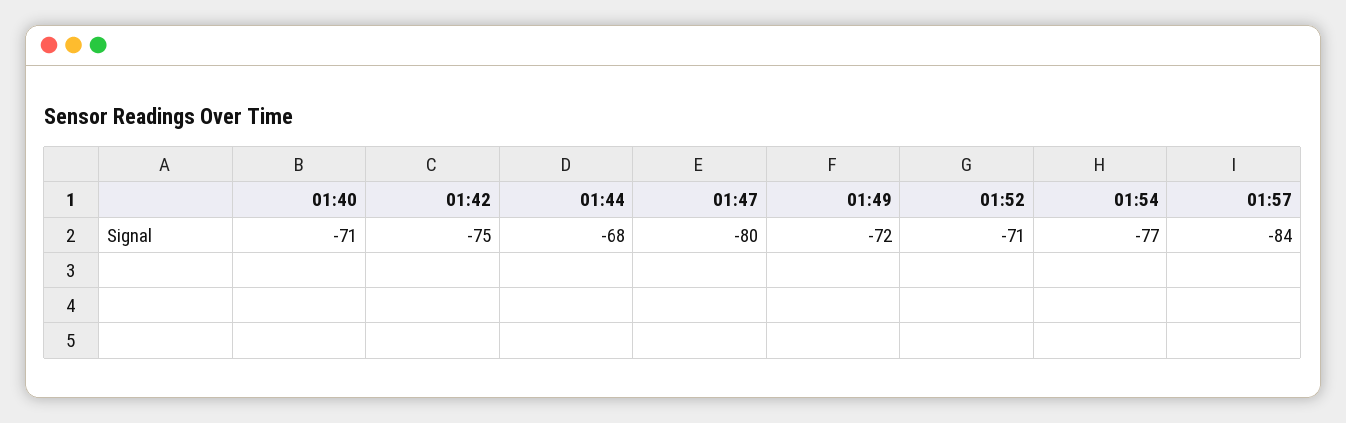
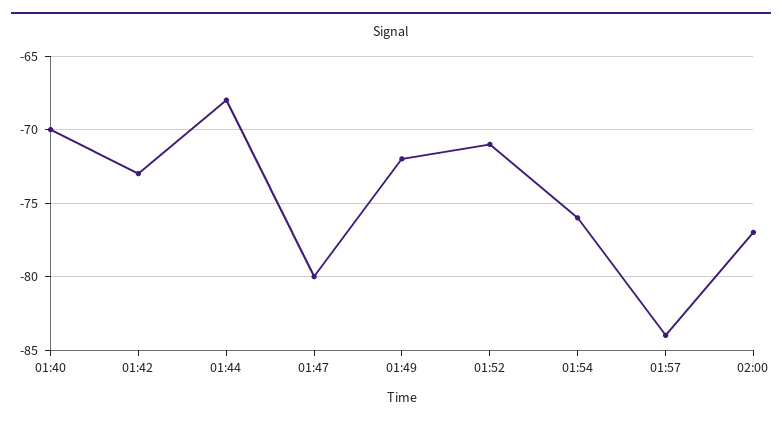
  {
-   "01:40": -71,
+   "01:40": -70,
-   "01:42": -75,
+   "01:42": -73,
    "01:44": -68,
    "01:47": -80,
    "01:49": -72,
    "01:52": -71,
-   "01:54": -77,
+   "01:54": -76,
-   "01:57": -84
+   "01:57": -84,
+   "02:00": -77
  }

